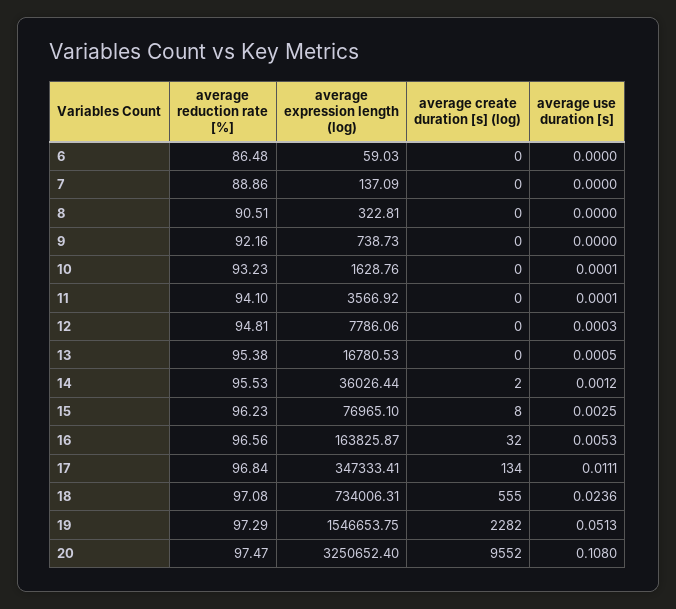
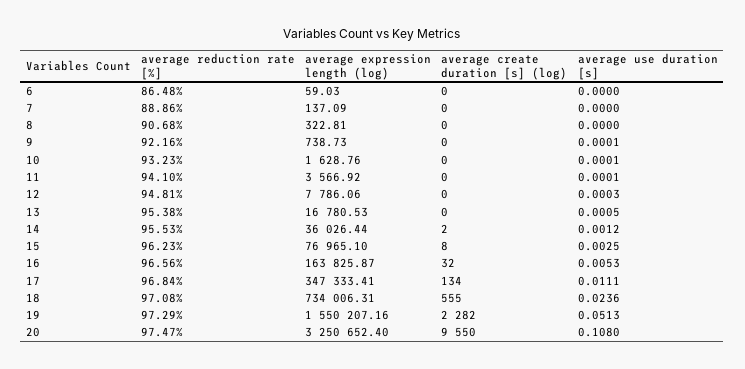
  {
    "average reduction rate [%]": {
      "6": 86.48,
      "7": 88.86,
-     "8": 90.51,
+     "8": 90.68,
      "9": 92.16,
      "10": 93.23,
      "11": 94.1,
      "12": 94.81,
      "13": 95.38,
      "14": 95.53,
      "15": 96.23,
      "16": 96.56,
      "17": 96.84,
      "18": 97.08,
      "19": 97.29,
      "20": 97.47
    },
    "average expression length (log)": {
      "6": 59.03,
      "7": 137.09,
      "8": 322.81,
      "9": 738.73,
      "10": 1628.76,
      "11": 3566.92,
      "12": 7786.06,
      "13": 16780.53,
      "14": 36026.44,
      "15": 76965.1,
      "16": 163825.87,
      "17": 347333.41,
      "18": 734006.31,
-     "19": 1546653.75,
+     "19": 1550207.16,
      "20": 3250652.4
    },
    "average create duration [s] (log)": {
      "6": 0,
      "7": 0,
      "8": 0,
      "9": 0,
      "10": 0,
      "11": 0,
      "12": 0,
      "13": 0,
      "14": 2,
      "15": 8,
      "16": 32,
      "17": 134,
      "18": 555,
      "19": 2282,
-     "20": 9552
+     "20": 9550
    },
    "average use duration [s]": {
      "6": 0,
      "7": 0,
      "8": 0,
-     "9": 0,
+     "9": 0.0001,
      "10": 0.0001,
      "11": 0.0001,
      "12": 0.0003,
      "13": 0.0005,
      "14": 0.0012,
      "15": 0.0025,
      "16": 0.0053,
      "17": 0.0111,
      "18": 0.0236,
      "19": 0.0513,
      "20": 0.108
    }
  }

